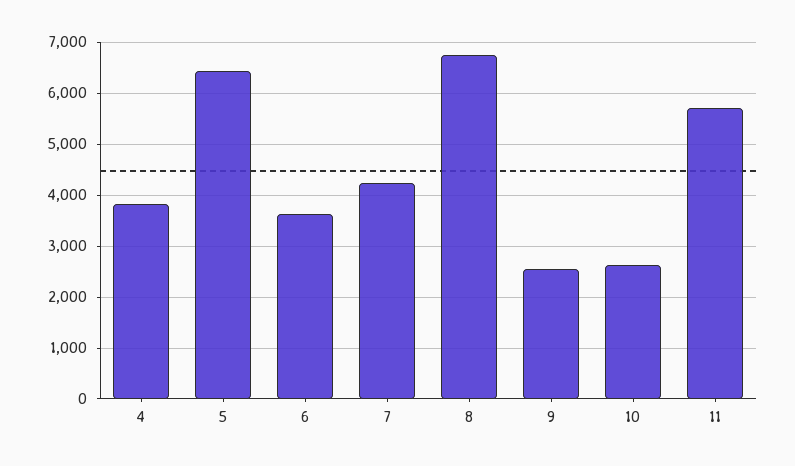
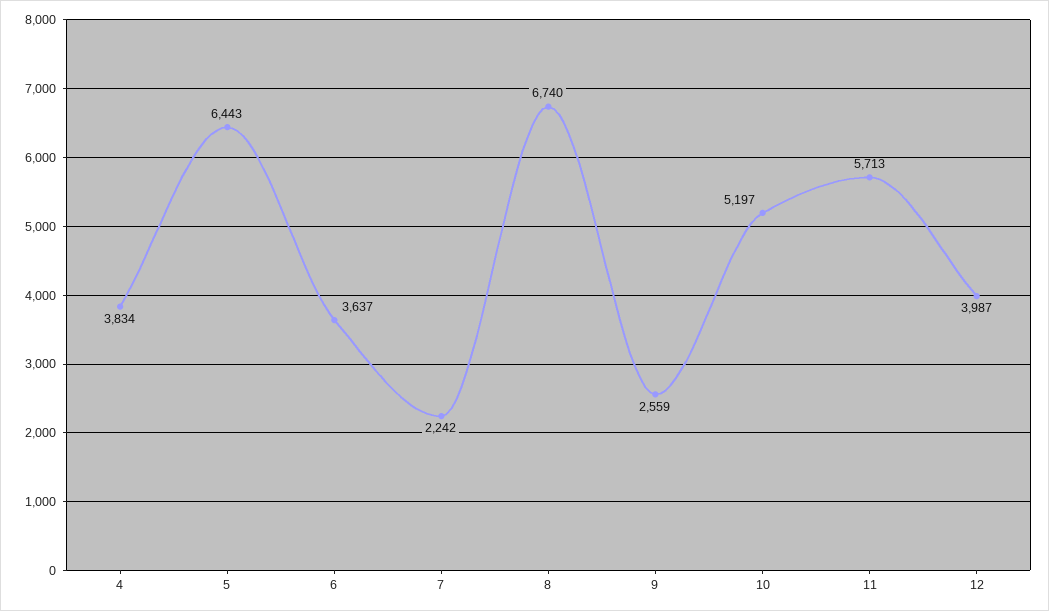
  {
    "4": 3834,
    "5": 6443,
    "6": 3637,
-   "7": 4200,
+   "7": 2242,
    "8": 6740,
    "9": 2559,
-   "10": 2600,
+   "10": 5197,
-   "11": 5713
+   "11": 5713,
+   "12": 3987
  }

